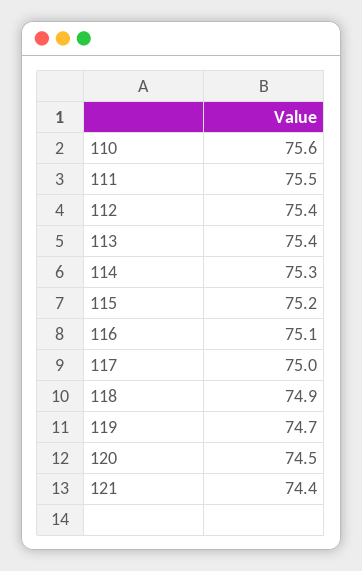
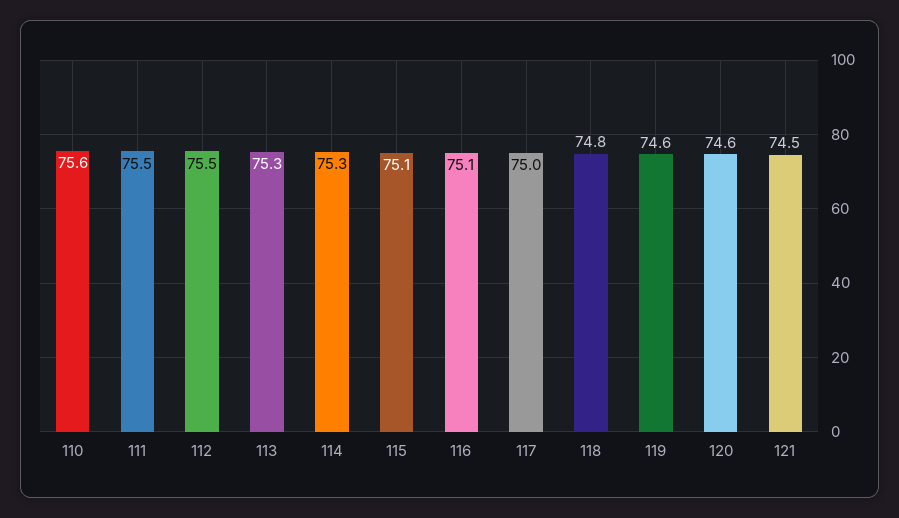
  {
    "110": 75.6,
    "111": 75.5,
-   "112": 75.4,
+   "112": 75.5,
-   "113": 75.4,
+   "113": 75.3,
    "114": 75.3,
-   "115": 75.2,
+   "115": 75.1,
    "116": 75.1,
    "117": 75,
-   "118": 74.9,
+   "118": 74.8,
-   "119": 74.7,
+   "119": 74.6,
-   "120": 74.5,
+   "120": 74.6,
-   "121": 74.4
+   "121": 74.5
  }

